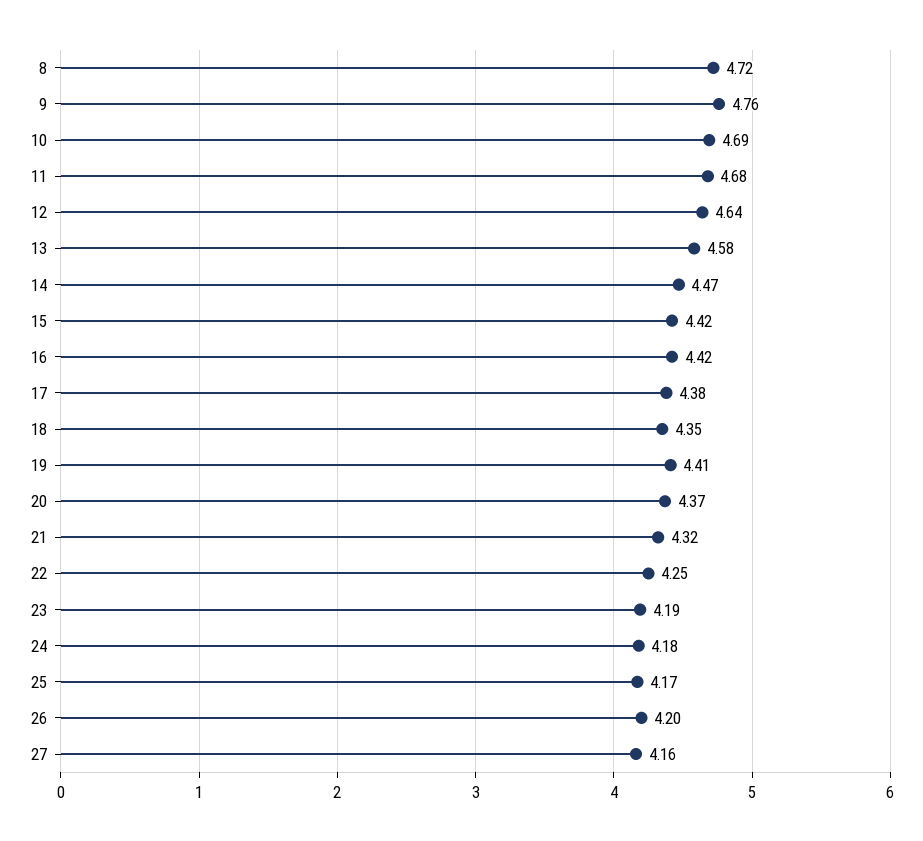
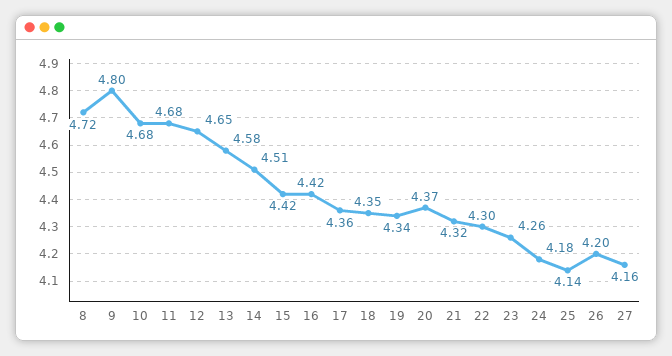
  {
    "8": 4.72,
-   "9": 4.76,
+   "9": 4.8,
-   "10": 4.69,
+   "10": 4.68,
    "11": 4.68,
-   "12": 4.64,
+   "12": 4.65,
    "13": 4.58,
-   "14": 4.47,
+   "14": 4.51,
    "15": 4.42,
    "16": 4.42,
-   "17": 4.38,
+   "17": 4.36,
    "18": 4.35,
-   "19": 4.41,
+   "19": 4.34,
    "20": 4.37,
    "21": 4.32,
-   "22": 4.25,
+   "22": 4.3,
-   "23": 4.19,
+   "23": 4.26,
    "24": 4.18,
-   "25": 4.17,
+   "25": 4.14,
    "26": 4.2,
    "27": 4.16
  }

